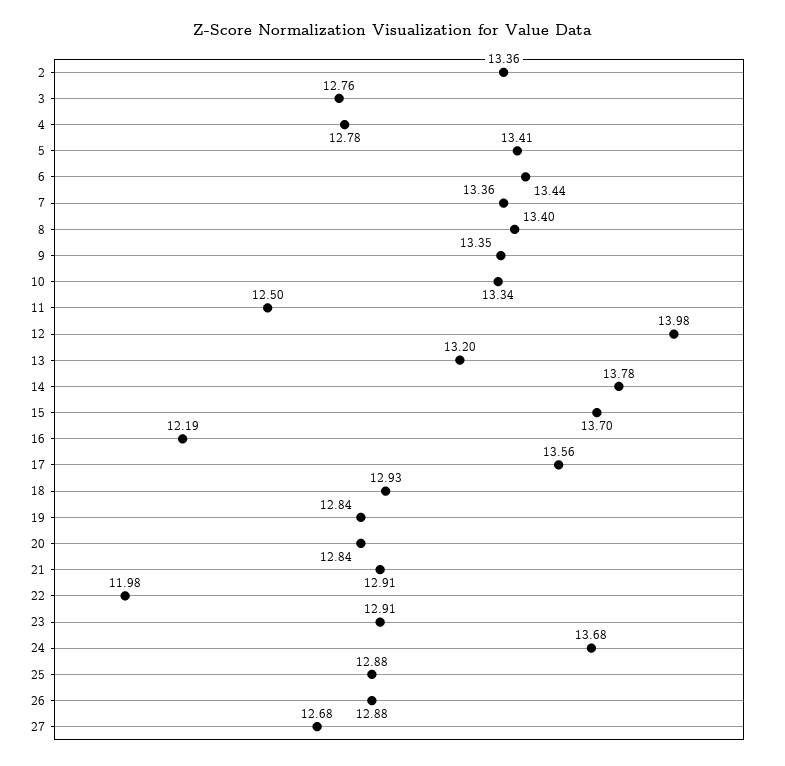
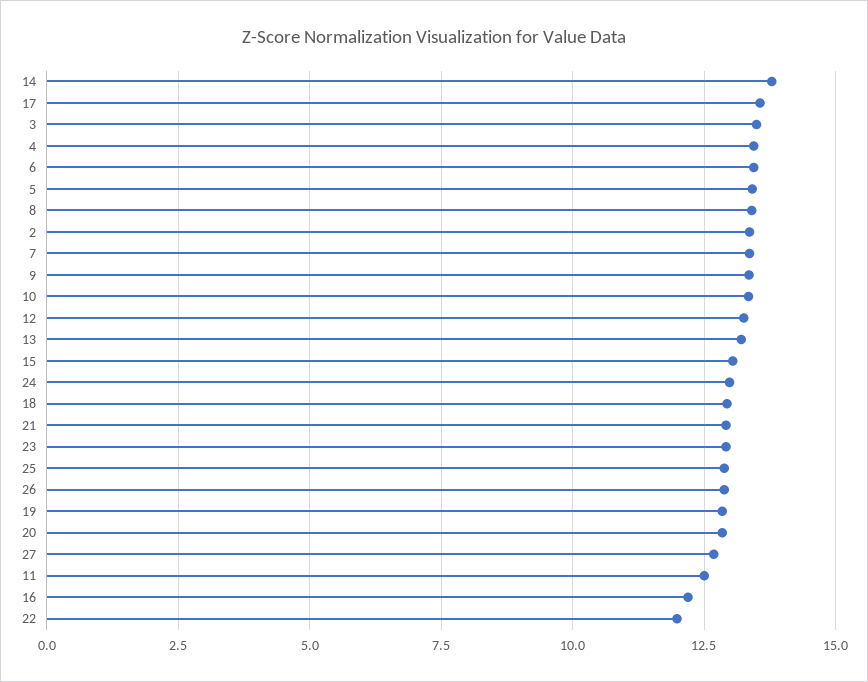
  {
    "2": 13.36,
-   "3": 12.76,
+   "3": 13.5,
-   "4": 12.78,
+   "4": 13.5,
    "5": 13.41,
    "6": 13.44,
    "7": 13.36,
    "8": 13.4,
    "9": 13.35,
    "10": 13.34,
    "11": 12.5,
-   "12": 13.98,
+   "12": 13.25,
    "13": 13.2,
    "14": 13.78,
-   "15": 13.7,
+   "15": 13,
    "16": 12.19,
    "17": 13.56,
    "18": 12.93,
    "19": 12.84,
    "20": 12.84,
    "21": 12.91,
    "22": 11.98,
    "23": 12.91,
-   "24": 13.68,
+   "24": 13,
    "25": 12.88,
    "26": 12.88,
    "27": 12.68
  }

